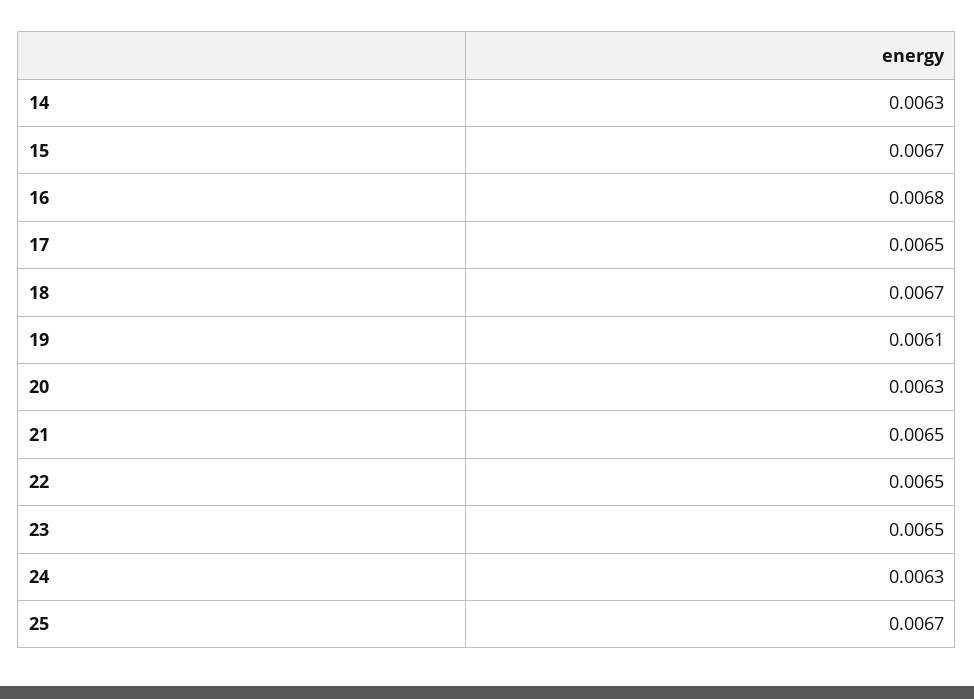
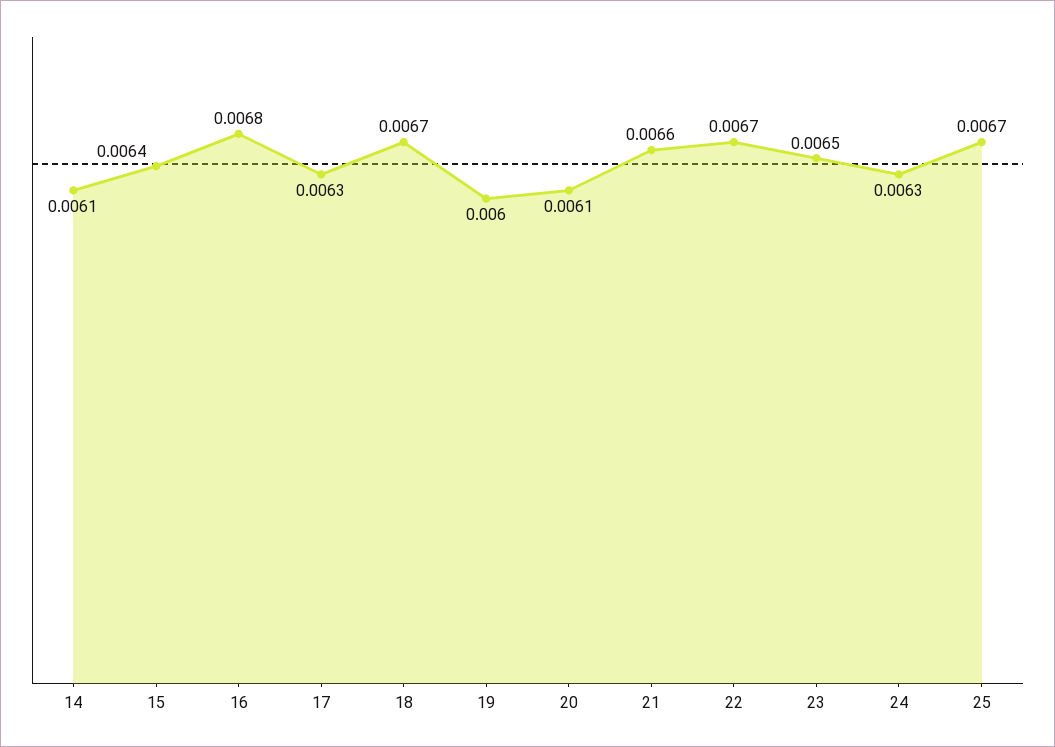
  {
-   "14": 0.0063,
+   "14": 0.0061,
-   "15": 0.0067,
+   "15": 0.0064,
    "16": 0.0068,
-   "17": 0.0065,
+   "17": 0.0063,
    "18": 0.0067,
-   "19": 0.0061,
+   "19": 0.006,
-   "20": 0.0063,
+   "20": 0.0061,
-   "21": 0.0065,
+   "21": 0.0066,
-   "22": 0.0065,
+   "22": 0.0067,
    "23": 0.0065,
    "24": 0.0063,
    "25": 0.0067
  }

